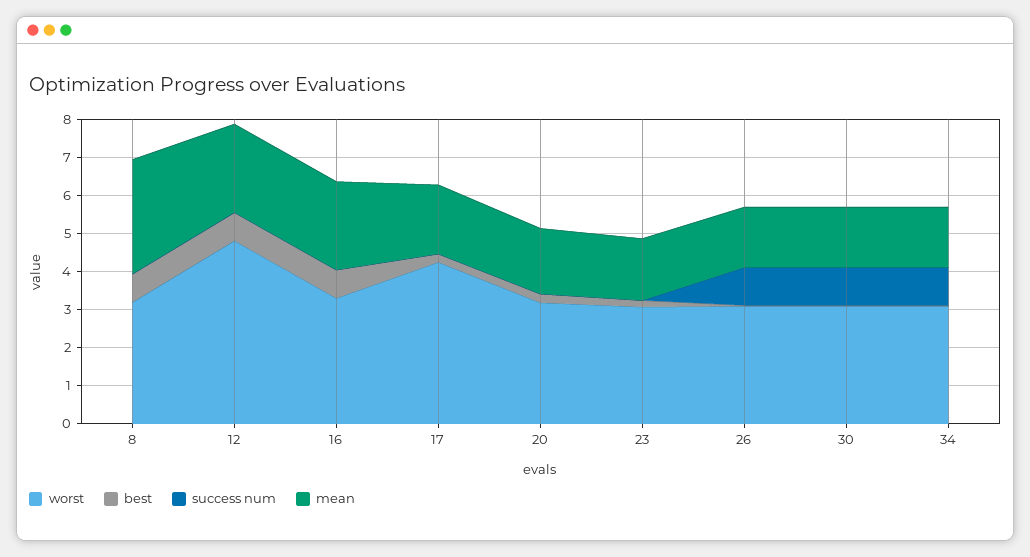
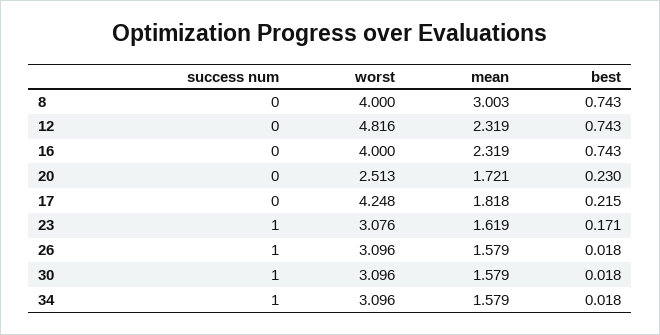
  {
    "worst": {
-     "8": 3.25,
+     "8": 4,
      "12": 4.816,
-     "16": 3.25,
+     "16": 4,
      "17": 4.248,
-     "20": 3.25,
+     "20": 2.513,
      "23": 3.076,
      "26": 3.096,
      "30": 3.096,
      "34": 3.096
    },
    "best": {
      "8": 0.743,
      "12": 0.743,
      "16": 0.743,
      "17": 0.215,
      "20": 0.23,
      "23": 0.171,
      "26": 0.018,
      "30": 0.018,
      "34": 0.018
    },
    "success num": {
      "8": 0,
      "12": 0,
      "16": 0,
      "17": 0,
      "20": 0,
-     "23": 0,
+     "23": 1,
      "26": 1,
      "30": 1,
      "34": 1
    },
    "mean": {
      "8": 3.003,
      "12": 2.319,
      "16": 2.319,
      "17": 1.818,
      "20": 1.721,
      "23": 1.619,
      "26": 1.579,
      "30": 1.579,
      "34": 1.579
    }
  }

